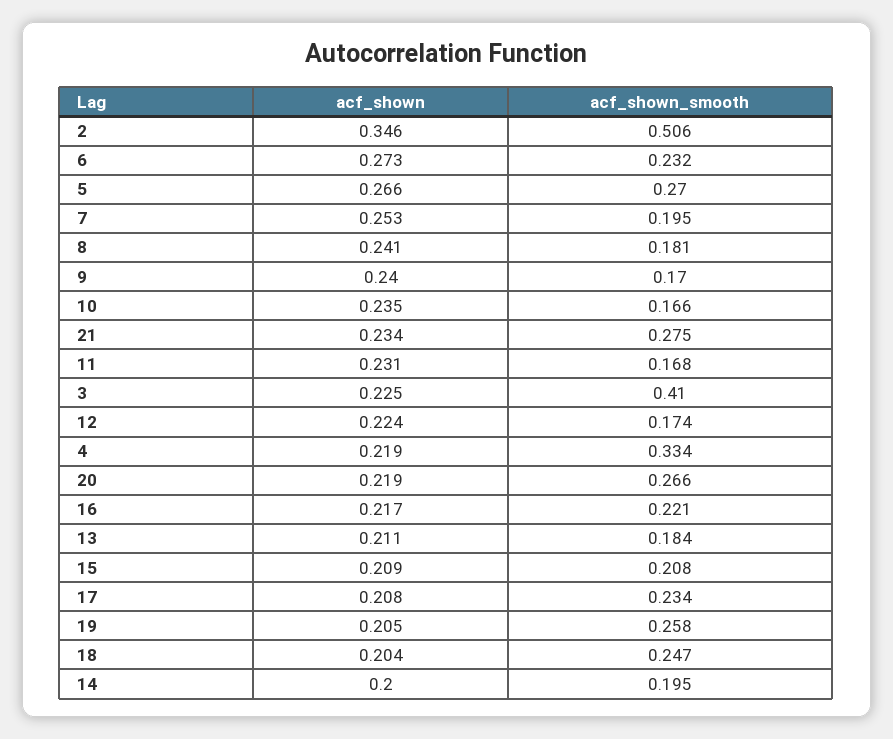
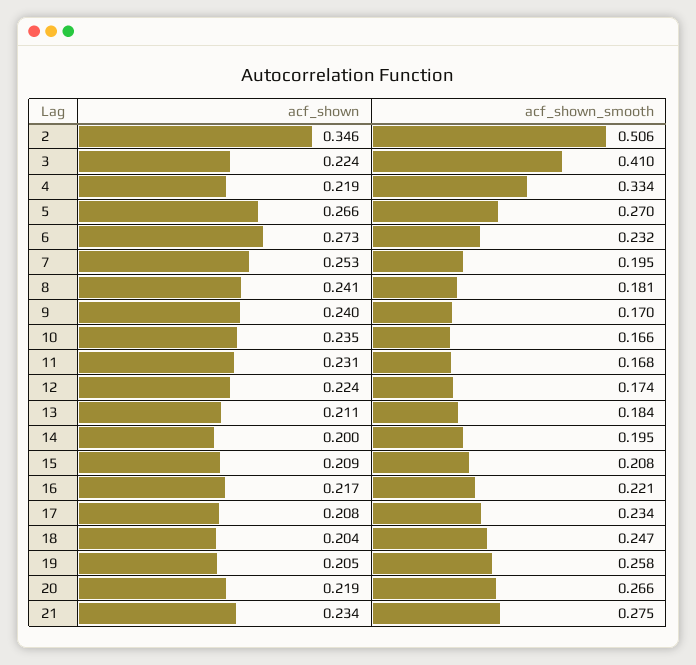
  {
    "acf_shown": {
      "2": 0.346,
      "6": 0.273,
      "5": 0.266,
      "7": 0.253,
      "8": 0.241,
      "9": 0.24,
      "10": 0.235,
      "21": 0.234,
      "11": 0.231,
-     "3": 0.225,
+     "3": 0.224,
      "12": 0.224,
      "4": 0.219,
      "20": 0.219,
      "16": 0.217,
      "13": 0.211,
      "15": 0.209,
      "17": 0.208,
      "19": 0.205,
      "18": 0.204,
      "14": 0.2
    },
    "acf_shown_smooth": {
      "2": 0.506,
      "6": 0.232,
      "5": 0.27,
      "7": 0.195,
      "8": 0.181,
      "9": 0.17,
      "10": 0.166,
      "21": 0.275,
      "11": 0.168,
      "3": 0.41,
      "12": 0.174,
      "4": 0.334,
      "20": 0.266,
      "16": 0.221,
      "13": 0.184,
      "15": 0.208,
      "17": 0.234,
      "19": 0.258,
      "18": 0.247,
      "14": 0.195
    }
  }

